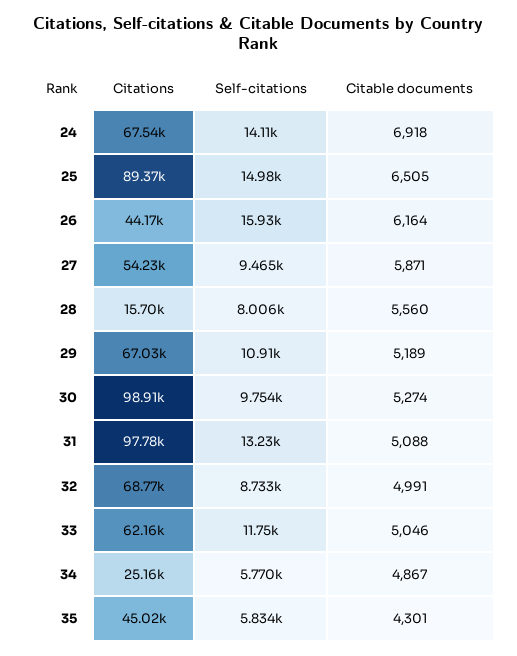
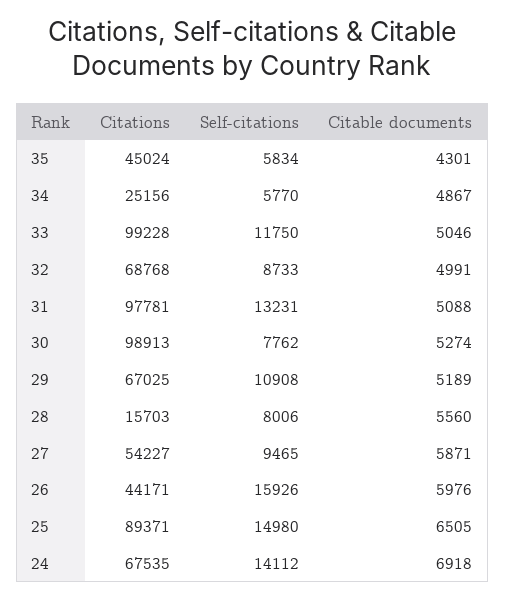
  {
    "Citations": {
      "24": 67535,
      "25": 89371,
      "26": 44171,
      "27": 54227,
      "28": 15703,
      "29": 67025,
      "30": 98913,
      "31": 97781,
      "32": 68768,
-     "33": 62160,
+     "33": 99228,
      "34": 25156,
      "35": 45024
    },
    "Self-citations": {
      "24": 14112,
      "25": 14980,
      "26": 15926,
      "27": 9465,
      "28": 8006,
      "29": 10908,
-     "30": 9754,
+     "30": 7762,
      "31": 13231,
      "32": 8733,
      "33": 11750,
      "34": 5770,
      "35": 5834
    },
    "Citable documents": {
      "24": 6918,
      "25": 6505,
-     "26": 6164,
+     "26": 5976,
      "27": 5871,
      "28": 5560,
      "29": 5189,
      "30": 5274,
      "31": 5088,
      "32": 4991,
      "33": 5046,
      "34": 4867,
      "35": 4301
    }
  }

